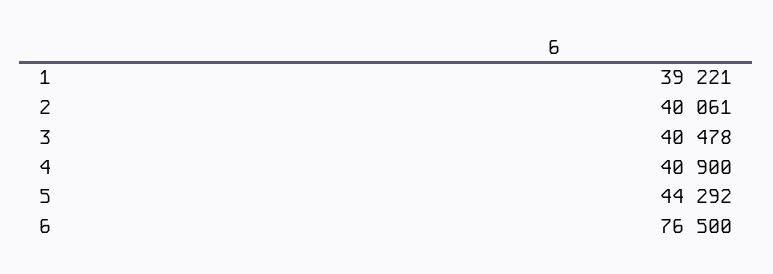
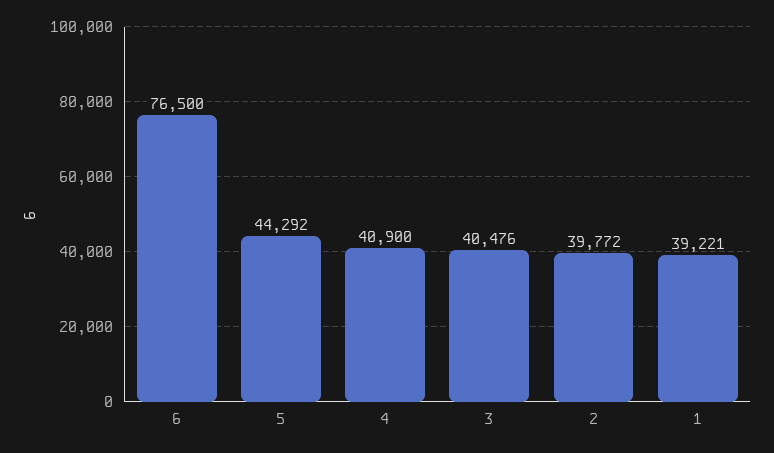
  {
    "1": 39221,
-   "2": 40061,
+   "2": 39772,
-   "3": 40478,
+   "3": 40476,
    "4": 40900,
    "5": 44292,
    "6": 76500
  }

